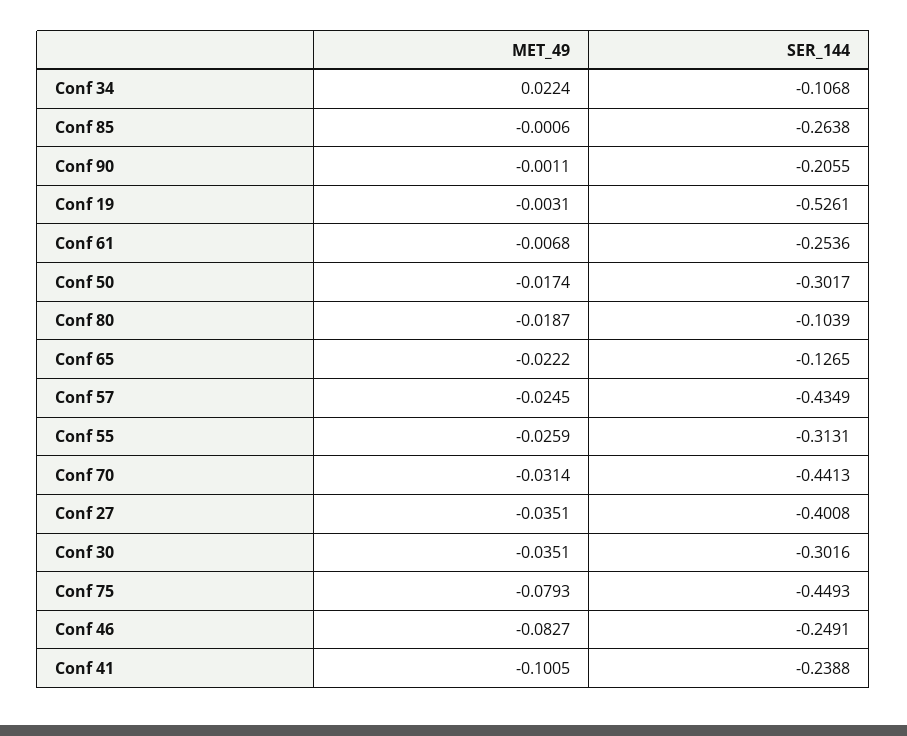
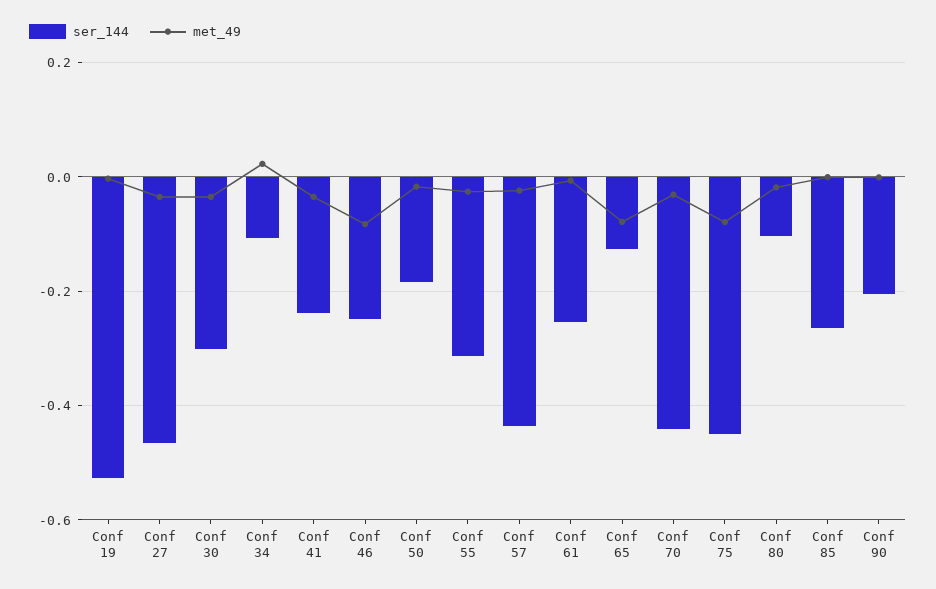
  {
    "MET_49": {
      "Conf 34": 0.0224,
      "Conf 85": -0.0006,
      "Conf 90": -0.0011,
      "Conf 19": -0.0031,
      "Conf 61": -0.0068,
      "Conf 50": -0.0174,
      "Conf 80": -0.0187,
-     "Conf 65": -0.0222,
+     "Conf 65": -0.08,
      "Conf 57": -0.0245,
      "Conf 55": -0.0259,
      "Conf 70": -0.0314,
      "Conf 27": -0.0351,
      "Conf 30": -0.0351,
      "Conf 75": -0.0793,
      "Conf 46": -0.0827,
-     "Conf 41": -0.1005
+     "Conf 41": -0.04
    },
    "SER_144": {
      "Conf 34": -0.1068,
      "Conf 85": -0.2638,
      "Conf 90": -0.2055,
      "Conf 19": -0.5261,
      "Conf 61": -0.2536,
-     "Conf 50": -0.3017,
+     "Conf 50": -0.18,
      "Conf 80": -0.1039,
      "Conf 65": -0.1265,
      "Conf 57": -0.4349,
      "Conf 55": -0.3131,
      "Conf 70": -0.4413,
-     "Conf 27": -0.4008,
+     "Conf 27": -0.46,
      "Conf 30": -0.3016,
      "Conf 75": -0.4493,
      "Conf 46": -0.2491,
      "Conf 41": -0.2388
    }
  }

